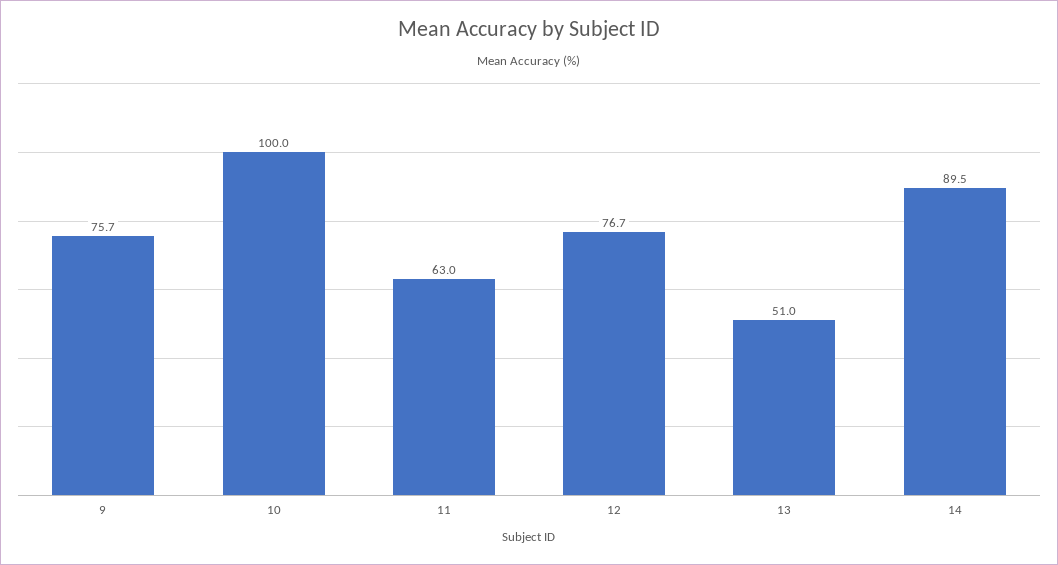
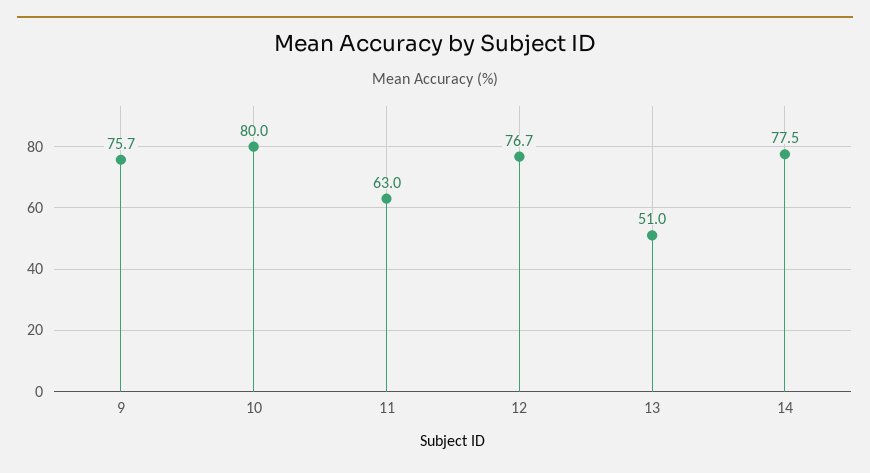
  {
    "9": 75.7,
-   "10": 100,
+   "10": 80,
    "11": 63,
    "12": 76.7,
    "13": 51,
-   "14": 89.5
+   "14": 77.5
  }

